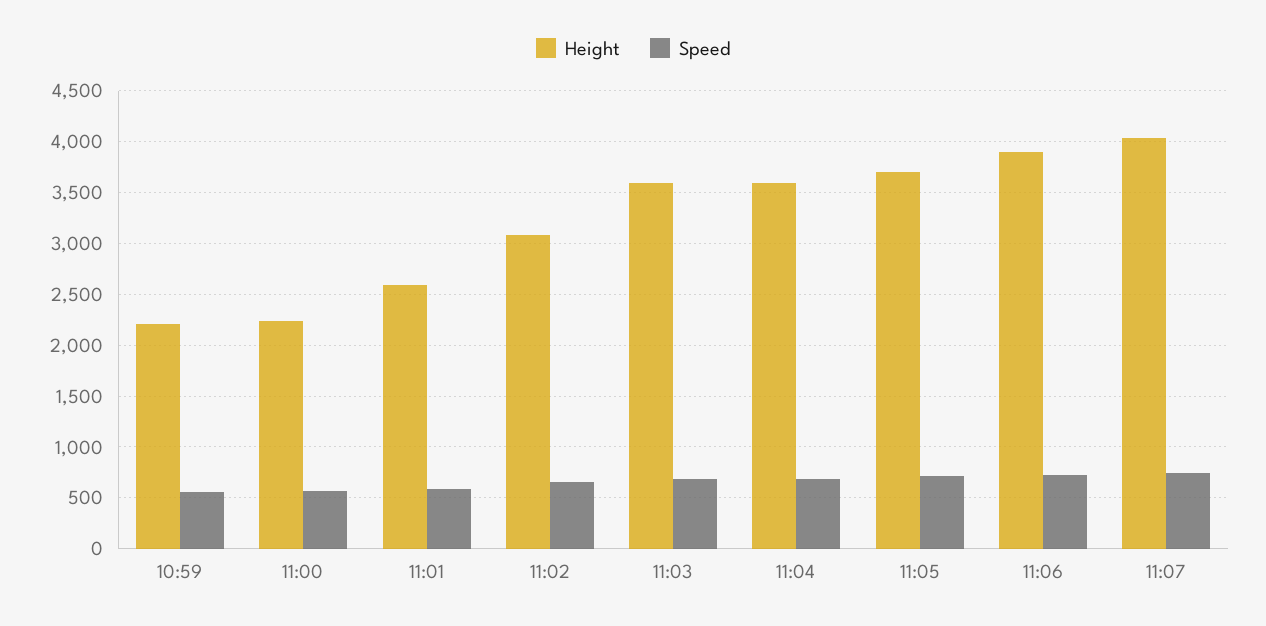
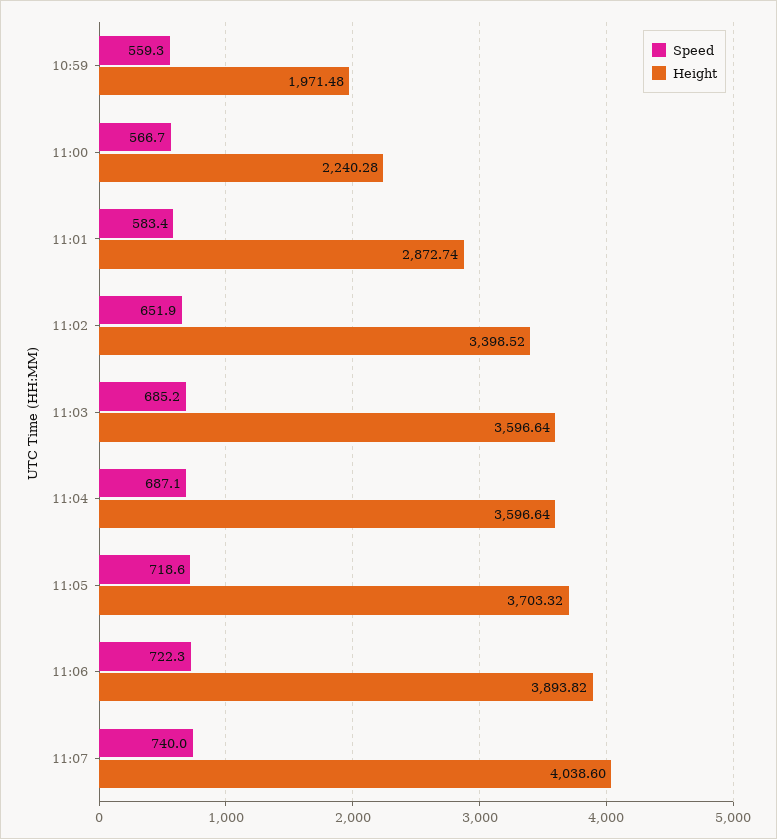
  {
    "Height": {
-     "10:59": 2200,
+     "10:59": 1971.48,
      "11:00": 2240.28,
-     "11:01": 2600,
+     "11:01": 2872.74,
-     "11:02": 3100,
+     "11:02": 3398.52,
      "11:03": 3596.64,
      "11:04": 3596.64,
      "11:05": 3703.32,
      "11:06": 3893.82,
      "11:07": 4038.6
    },
    "Speed": {
      "10:59": 559.3,
      "11:00": 566.7,
      "11:01": 583.4,
      "11:02": 651.9,
      "11:03": 685.2,
      "11:04": 687.1,
      "11:05": 718.6,
      "11:06": 722.3,
      "11:07": 740
    }
  }

